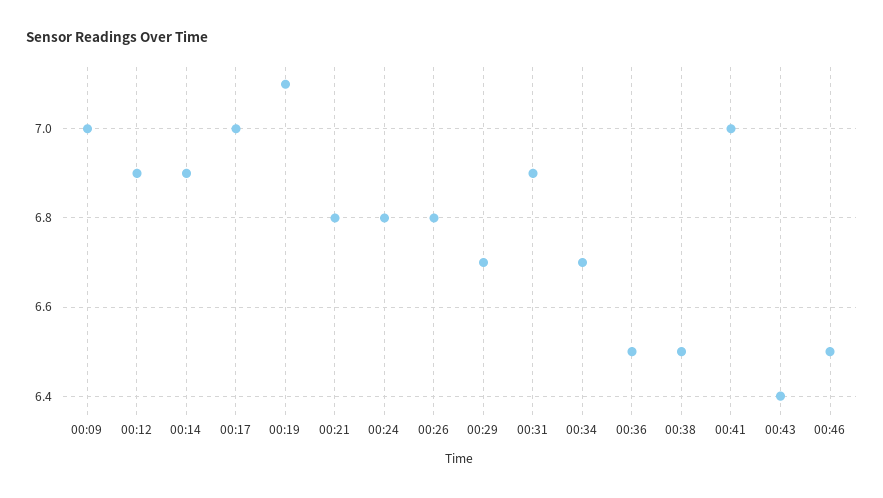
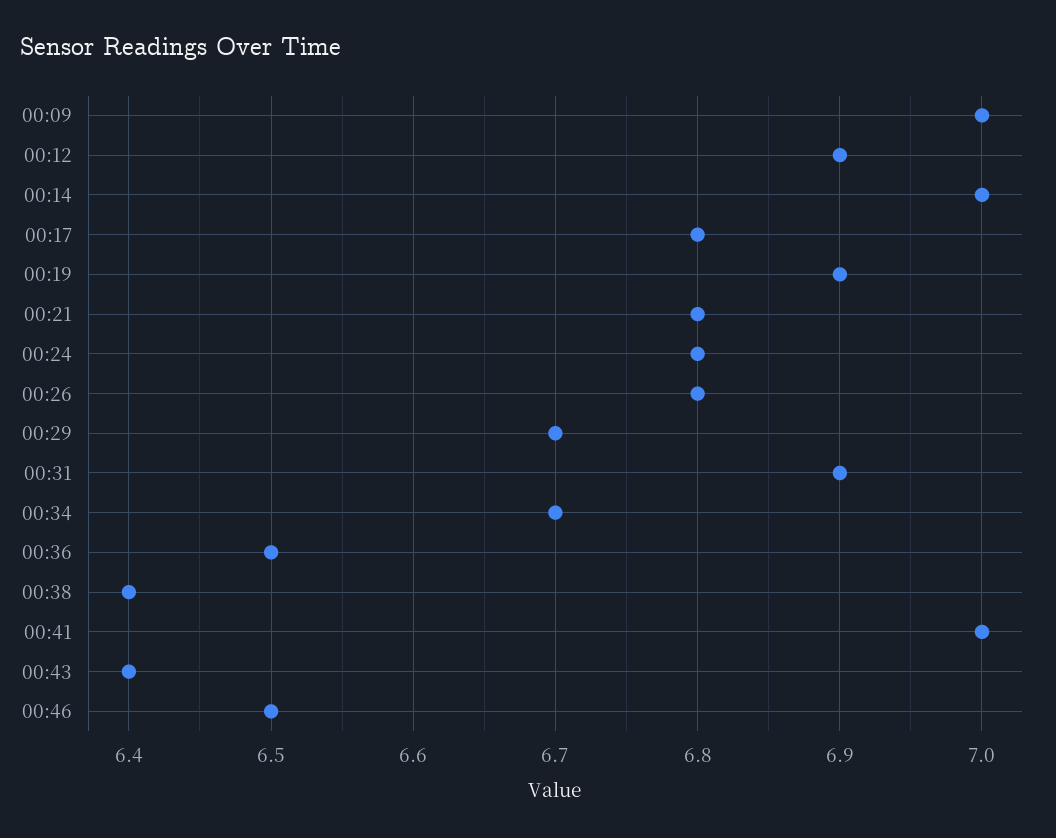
  {
    "00:09": 7,
    "00:12": 6.9,
-   "00:14": 6.9,
+   "00:14": 7,
-   "00:17": 7,
+   "00:17": 6.8,
-   "00:19": 7.1,
+   "00:19": 6.9,
    "00:21": 6.8,
    "00:24": 6.8,
    "00:26": 6.8,
    "00:29": 6.7,
    "00:31": 6.9,
    "00:34": 6.7,
    "00:36": 6.5,
-   "00:38": 6.5,
+   "00:38": 6.4,
    "00:41": 7,
    "00:43": 6.4,
    "00:46": 6.5
  }

